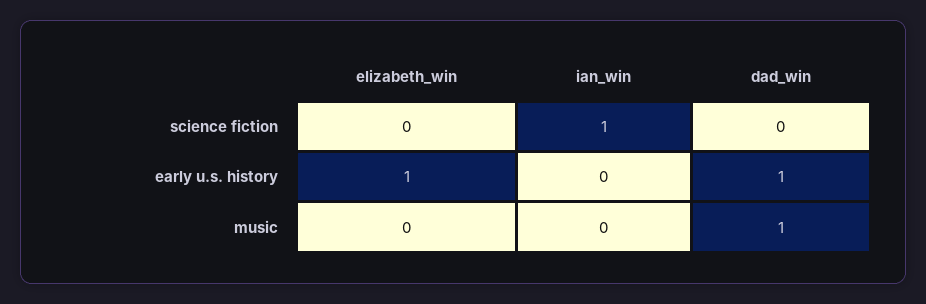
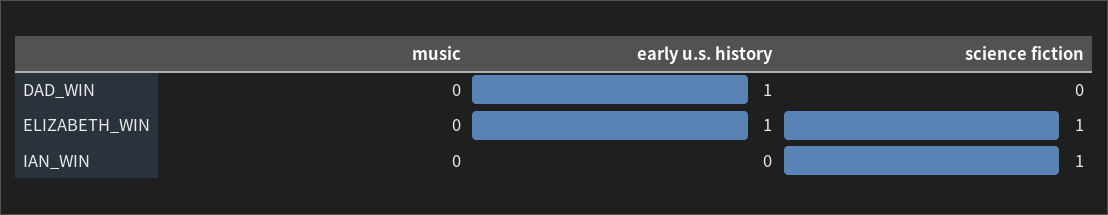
  {
    "elizabeth_win": {
-     "science fiction": 0,
+     "science fiction": 1,
      "early u.s. history": 1,
      "music": 0
    },
    "ian_win": {
      "science fiction": 1,
      "early u.s. history": 0,
      "music": 0
    },
    "dad_win": {
      "science fiction": 0,
      "early u.s. history": 1,
-     "music": 1
+     "music": 0
    }
  }

